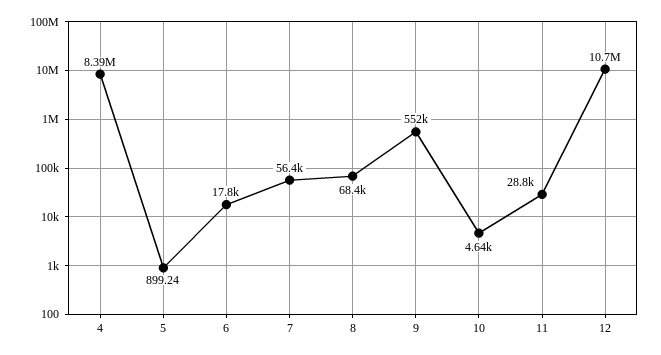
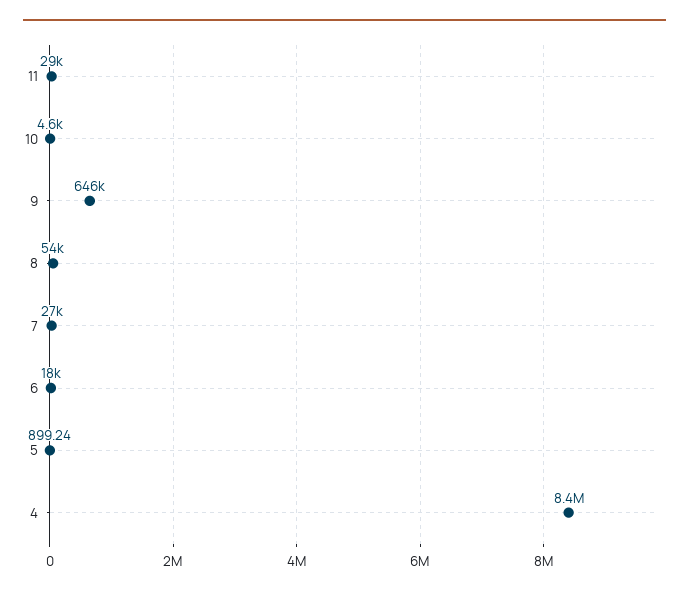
  {
    "4": 8390000,
    "5": 899.24,
    "6": 17800,
-   "7": 56400,
+   "7": 27000,
-   "8": 68400,
+   "8": 54000,
-   "9": 552000,
+   "9": 646000,
    "10": 4640,
-   "11": 28800,
+   "11": 28800
-   "12": 10700000
  }

